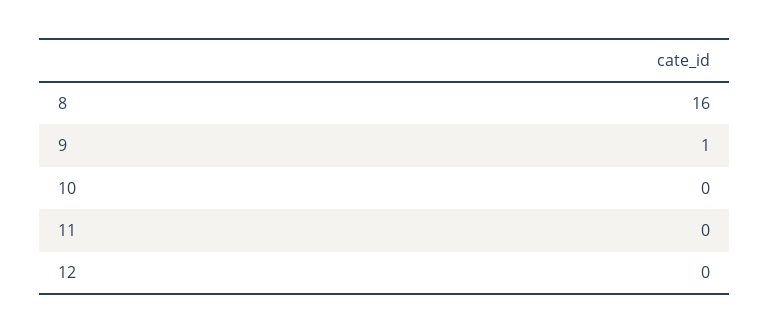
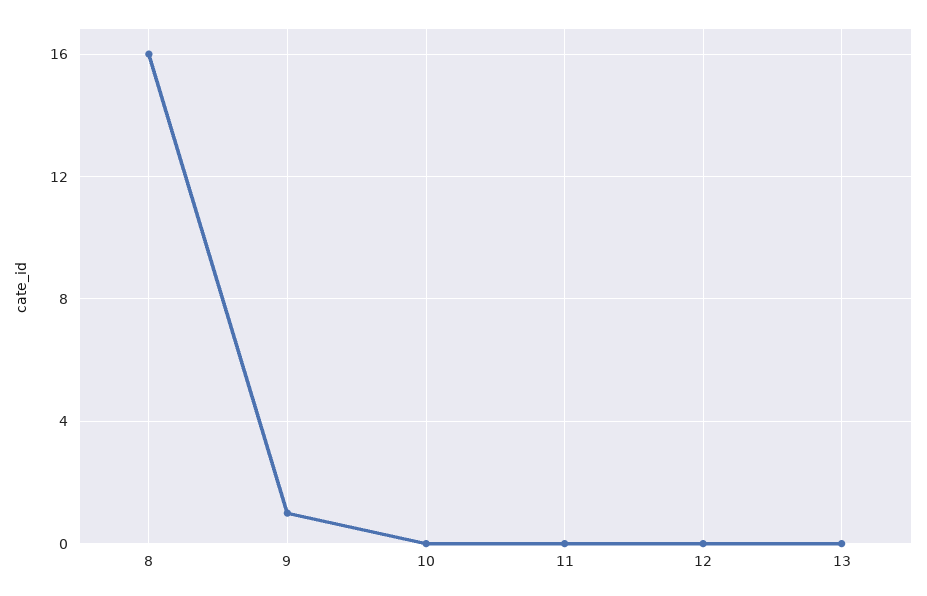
  {
    "8": 16,
    "9": 1,
    "10": 0,
    "11": 0,
-   "12": 0
+   "12": 0,
+   "13": 0
  }

